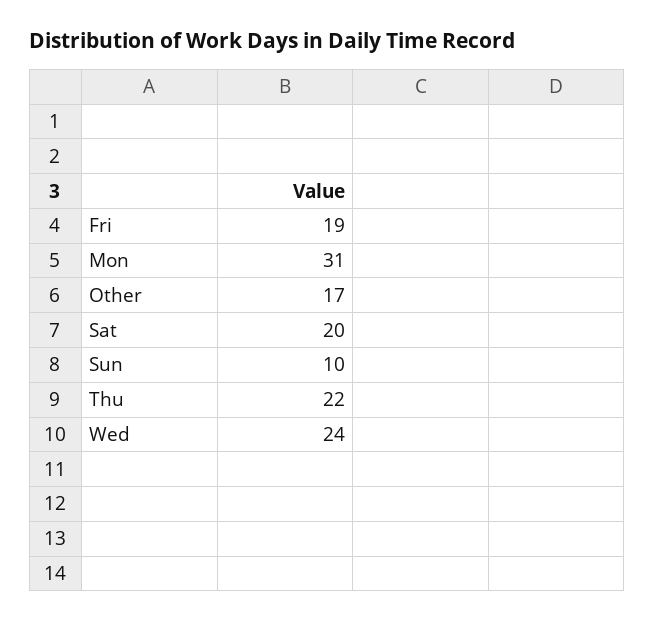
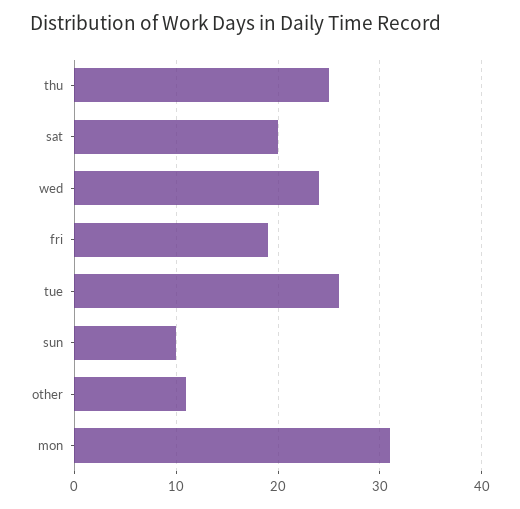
  {
    "Fri": 19,
    "Mon": 31,
-   "Other": 17,
+   "Other": 11,
    "Sat": 20,
    "Sun": 10,
-   "Thu": 22,
+   "Thu": 25,
-   "Wed": 24
+   "Wed": 24,
+   "tue": 26
  }

